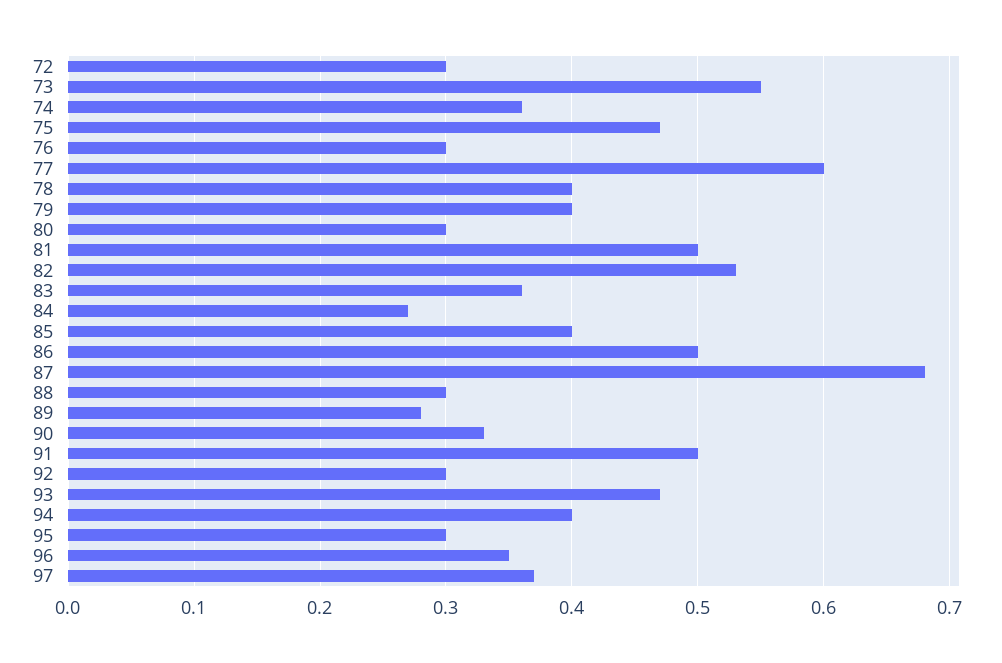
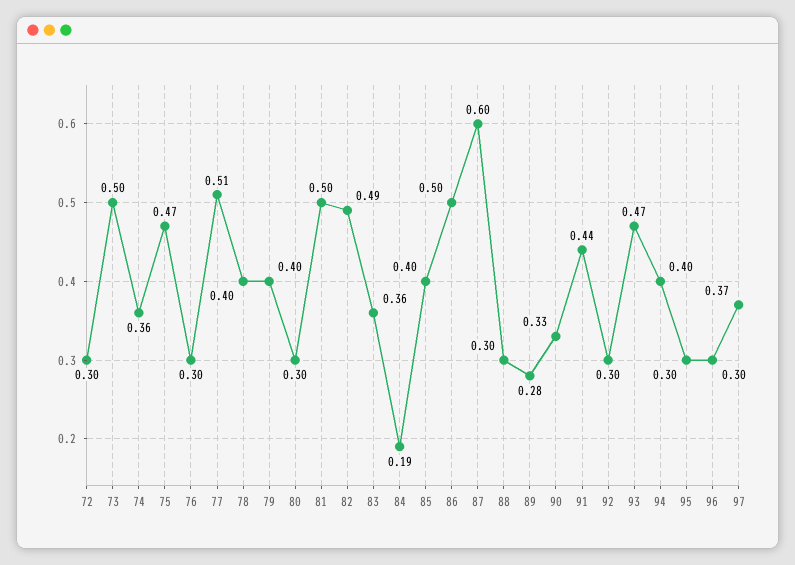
  {
    "72": 0.3,
-   "73": 0.55,
+   "73": 0.5,
    "74": 0.36,
    "75": 0.47,
    "76": 0.3,
-   "77": 0.6,
+   "77": 0.51,
    "78": 0.4,
    "79": 0.4,
    "80": 0.3,
    "81": 0.5,
-   "82": 0.53,
+   "82": 0.49,
    "83": 0.36,
-   "84": 0.27,
+   "84": 0.19,
    "85": 0.4,
    "86": 0.5,
-   "87": 0.68,
+   "87": 0.6,
    "88": 0.3,
    "89": 0.28,
    "90": 0.33,
-   "91": 0.5,
+   "91": 0.44,
    "92": 0.3,
    "93": 0.47,
    "94": 0.4,
    "95": 0.3,
-   "96": 0.35,
+   "96": 0.3,
    "97": 0.37
  }

